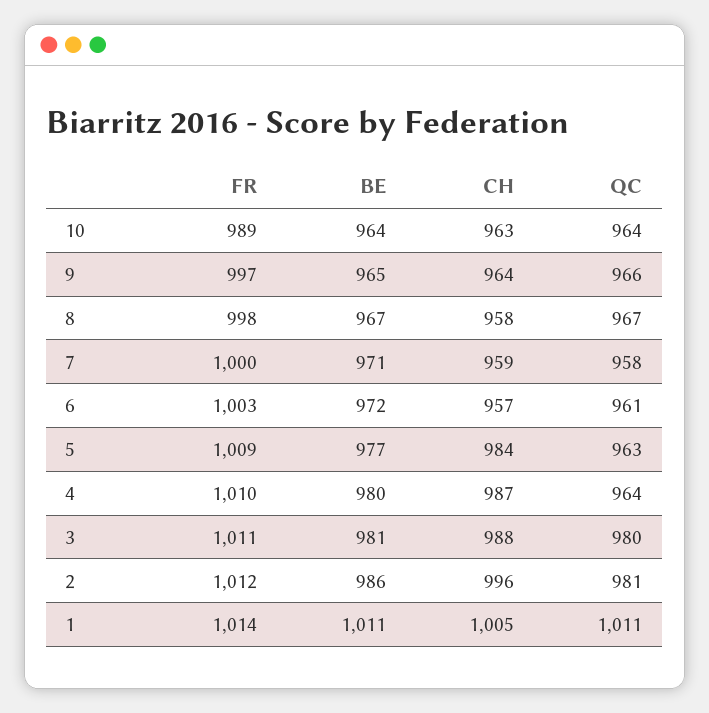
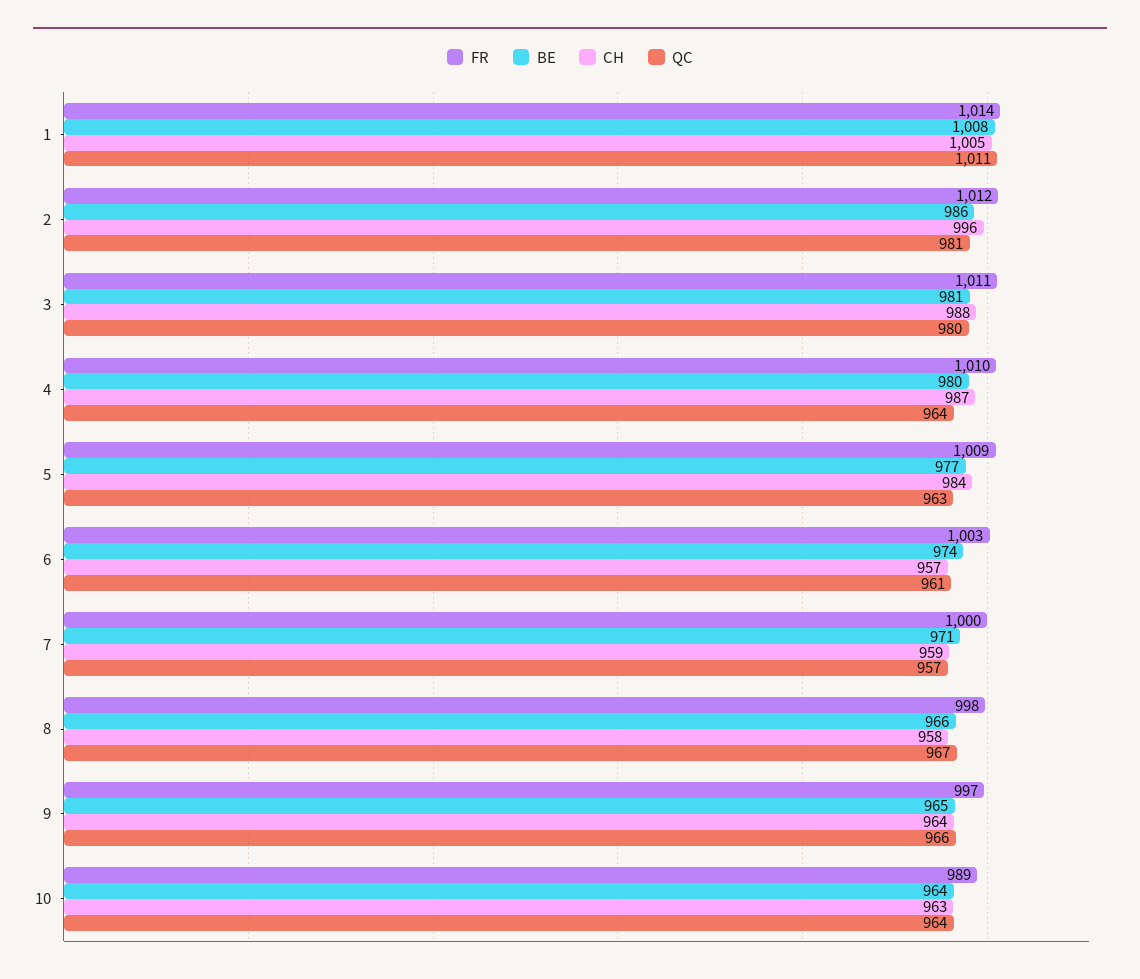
  {
    "FR": {
      "10": 989,
      "9": 997,
      "8": 998,
      "7": 1000,
      "6": 1003,
      "5": 1009,
      "4": 1010,
      "3": 1011,
      "2": 1012,
      "1": 1014
    },
    "BE": {
      "10": 964,
      "9": 965,
-     "8": 967,
+     "8": 966,
      "7": 971,
-     "6": 972,
+     "6": 974,
      "5": 977,
      "4": 980,
      "3": 981,
      "2": 986,
-     "1": 1011
+     "1": 1008
    },
    "CH": {
      "10": 963,
      "9": 964,
      "8": 958,
      "7": 959,
      "6": 957,
      "5": 984,
      "4": 987,
      "3": 988,
      "2": 996,
      "1": 1005
    },
    "QC": {
      "10": 964,
      "9": 966,
      "8": 967,
-     "7": 958,
+     "7": 957,
      "6": 961,
      "5": 963,
      "4": 964,
      "3": 980,
      "2": 981,
      "1": 1011
    }
  }

